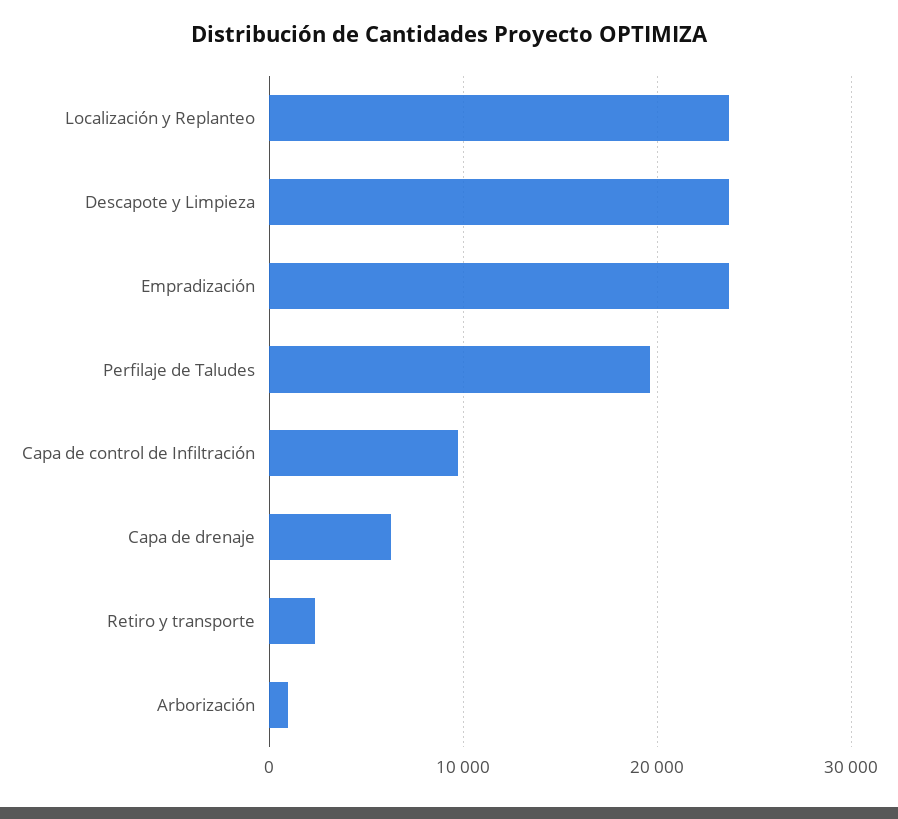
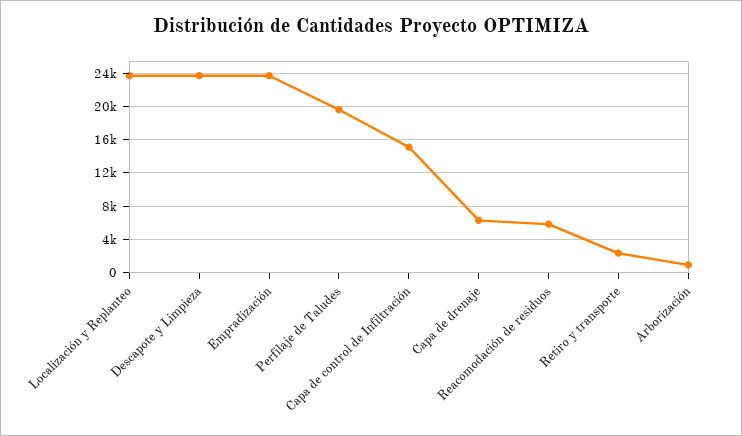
  {
    "Localización y Replanteo": 24000,
    "Descapote y Limpieza": 24000,
    "Empradización": 24000,
    "Perfilaje de Taludes": 20000,
-   "Capa de control de Infiltración": 10000,
+   "Capa de control de Infiltración": 15000,
    "Capa de drenaje": 6000,
    "Retiro y transporte": 2000,
-   "Arborización": 1000
+   "Arborización": 1000,
+   "Reacomodación de residuos": 6000
  }

